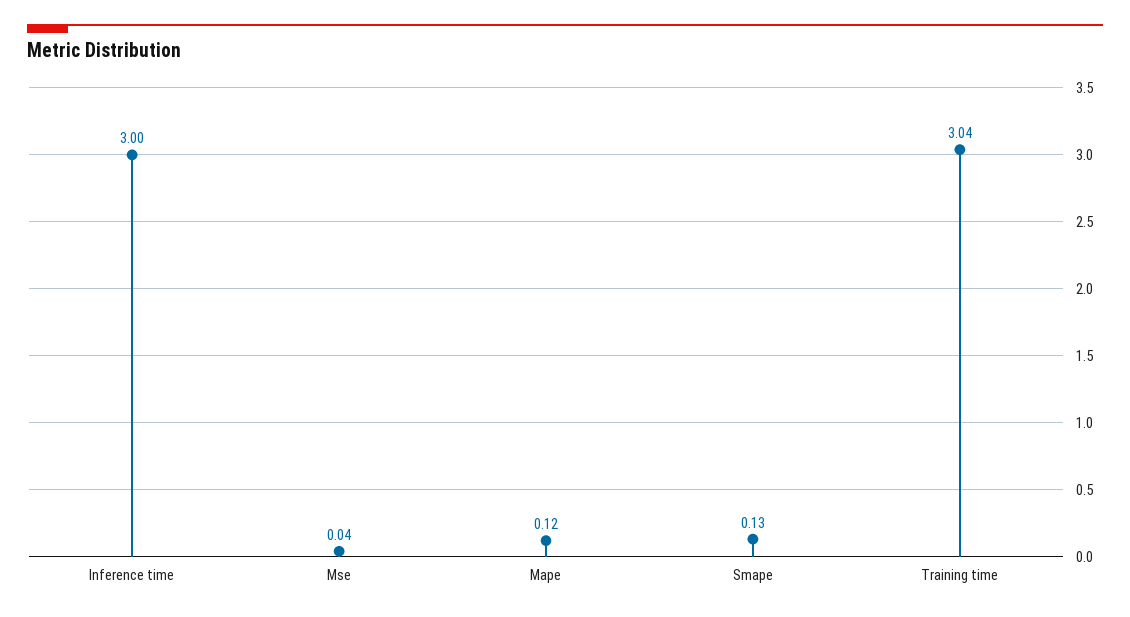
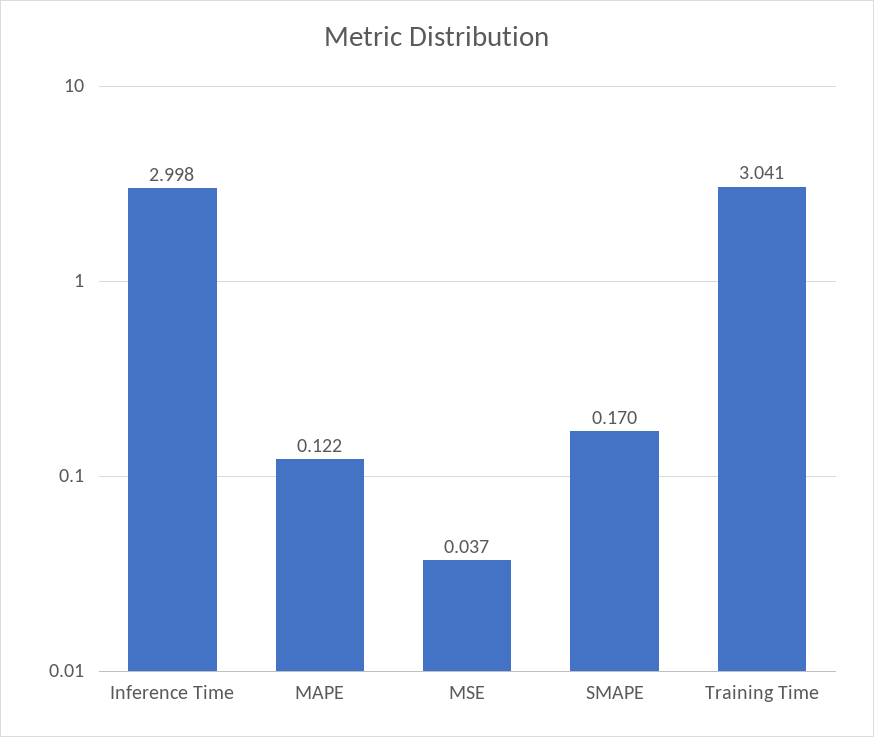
  {
    "Inference time": 2.998,
    "Mse": 0.037,
    "Mape": 0.122,
-   "Smape": 0.13,
+   "Smape": 0.17,
    "Training time": 3.041
  }

